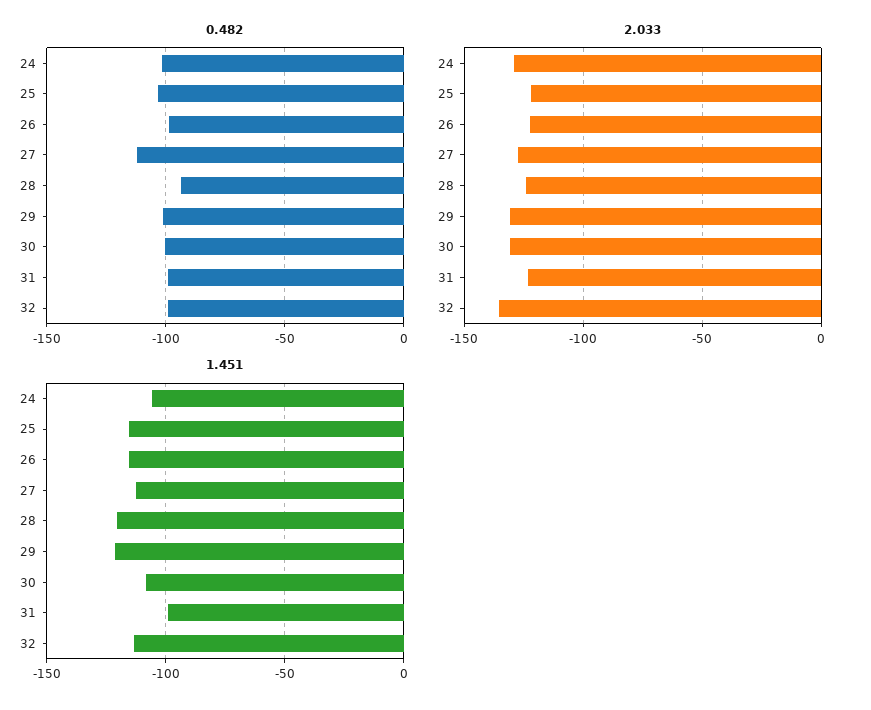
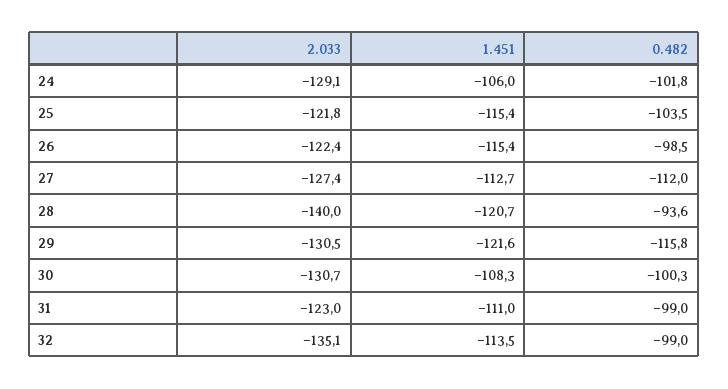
  {
    "0.482": {
      "24": -101.8,
      "25": -103.5,
      "26": -98.5,
      "27": -112,
      "28": -93.6,
-     "29": -100,
+     "29": -115.8,
      "30": -100.3,
      "31": -99,
      "32": -99
    },
    "2.033": {
      "24": -129.1,
      "25": -121.8,
      "26": -122.4,
      "27": -127.4,
-     "28": -125,
+     "28": -140,
      "29": -130.5,
      "30": -130.7,
      "31": -123,
      "32": -135.1
    },
    "1.451": {
      "24": -106,
      "25": -115.4,
      "26": -115.4,
      "27": -112.7,
      "28": -120.7,
      "29": -121.6,
      "30": -108.3,
-     "31": -100,
+     "31": -111,
      "32": -113.5
    }
  }

